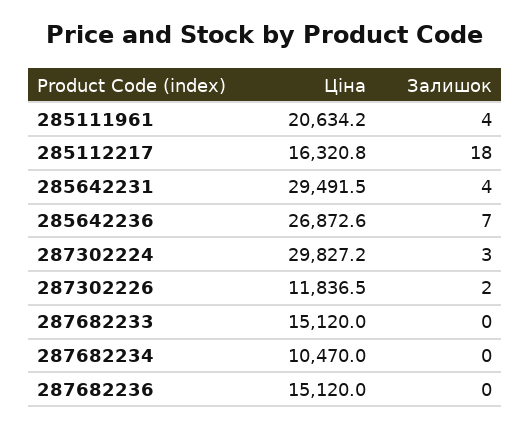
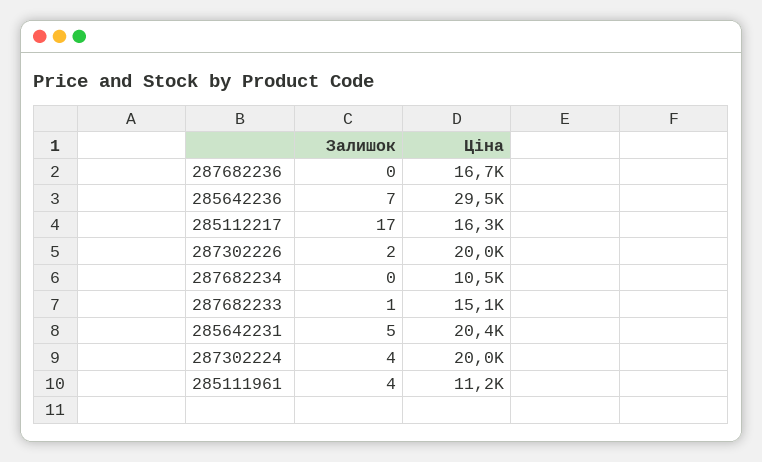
  {
    "Ціна": {
-     "285111961": 20634.2,
+     "285111961": 11200,
      "285112217": 16320.8,
-     "285642231": 29491.5,
+     "285642231": 20400,
-     "285642236": 26872.6,
+     "285642236": 29500,
-     "287302224": 29827.2,
+     "287302224": 20000,
-     "287302226": 11836.5,
+     "287302226": 20000,
      "287682233": 15120,
      "287682234": 10470,
-     "287682236": 15120
+     "287682236": 16700
    },
    "Залишок": {
      "285111961": 4,
-     "285112217": 18,
+     "285112217": 17,
-     "285642231": 4,
+     "285642231": 5,
      "285642236": 7,
-     "287302224": 3,
+     "287302224": 4,
      "287302226": 2,
-     "287682233": 0,
+     "287682233": 1,
      "287682234": 0,
      "287682236": 0
    }
  }

